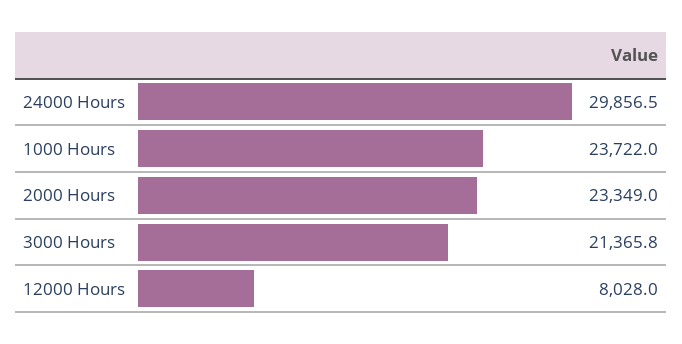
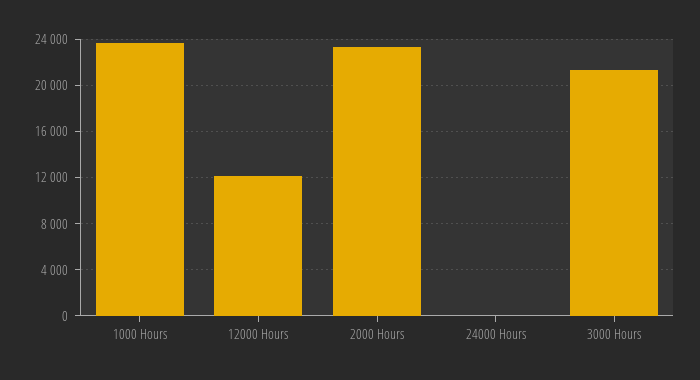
  {
-   "24000 Hours": 29856.5,
+   "24000 Hours": 0,
    "1000 Hours": 23722,
    "2000 Hours": 23349,
    "3000 Hours": 21365.8,
-   "12000 Hours": 8028
+   "12000 Hours": 12000
  }

